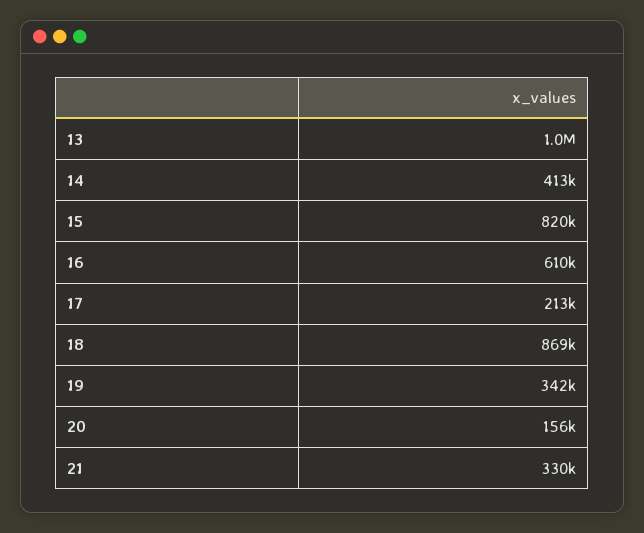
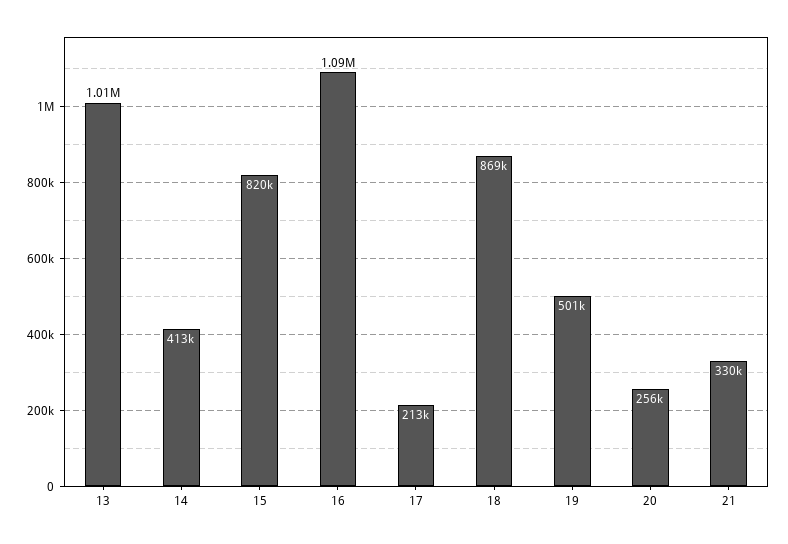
  {
    "13": 1010000,
    "14": 413000,
    "15": 820000,
-   "16": 610000,
+   "16": 1090000,
    "17": 213000,
    "18": 869000,
-   "19": 342000,
+   "19": 501000,
-   "20": 156000,
+   "20": 256000,
    "21": 330000
  }

